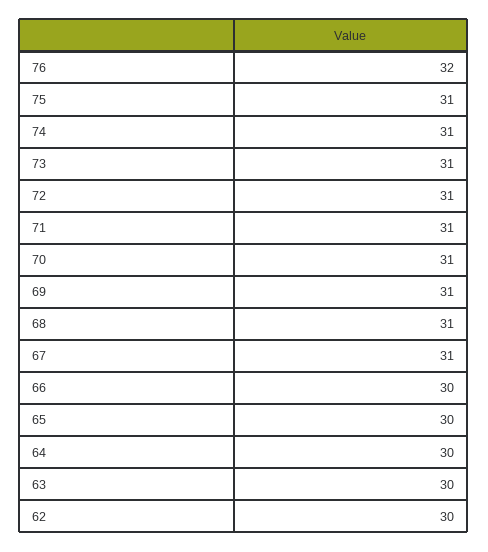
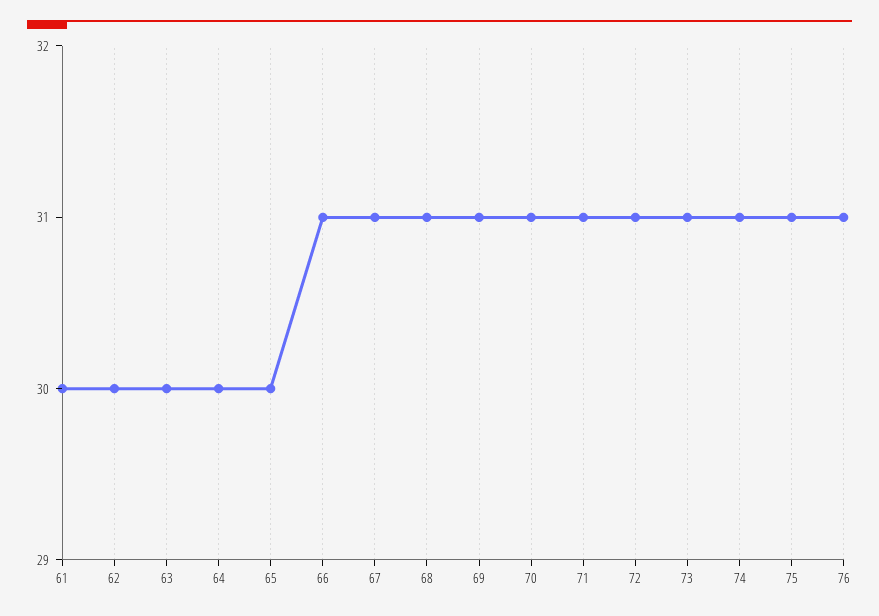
  {
-   "76": 32,
+   "76": 31,
    "75": 31,
    "74": 31,
    "73": 31,
    "72": 31,
    "71": 31,
    "70": 31,
    "69": 31,
    "68": 31,
    "67": 31,
-   "66": 30,
+   "66": 31,
    "65": 30,
    "64": 30,
    "63": 30,
-   "62": 30
+   "62": 30,
+   "61": 30
  }

